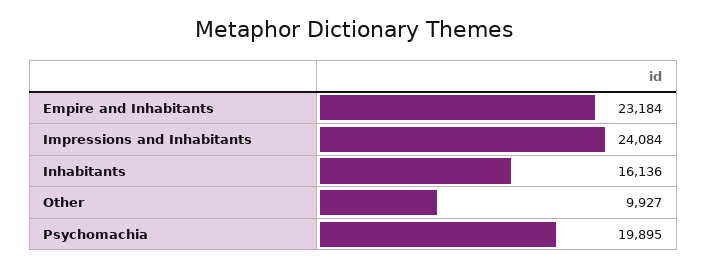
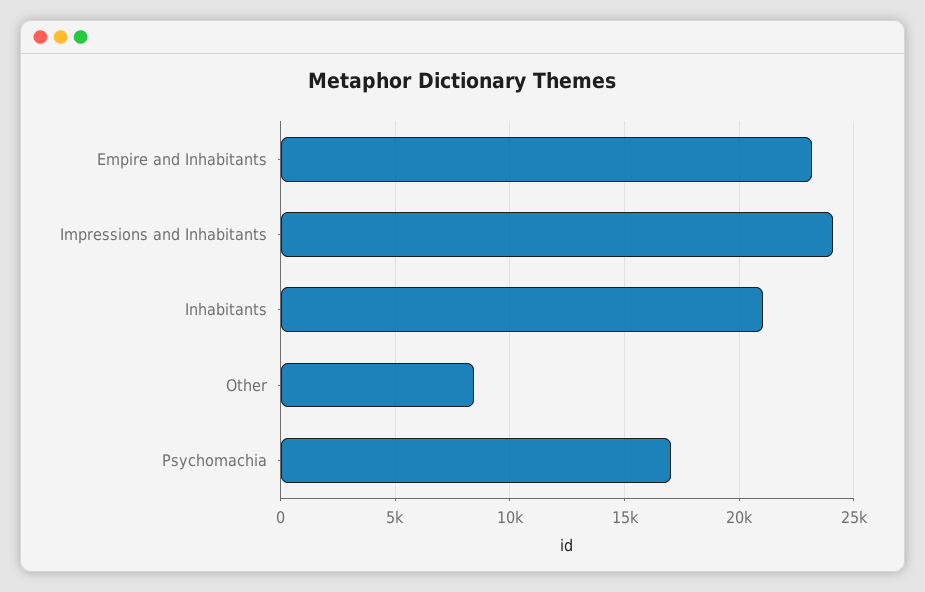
  {
    "Empire and Inhabitants": 23184,
    "Impressions and Inhabitants": 24084,
-   "Inhabitants": 16136,
+   "Inhabitants": 21000,
-   "Other": 9927,
+   "Other": 8500,
-   "Psychomachia": 19895
+   "Psychomachia": 17000
  }

